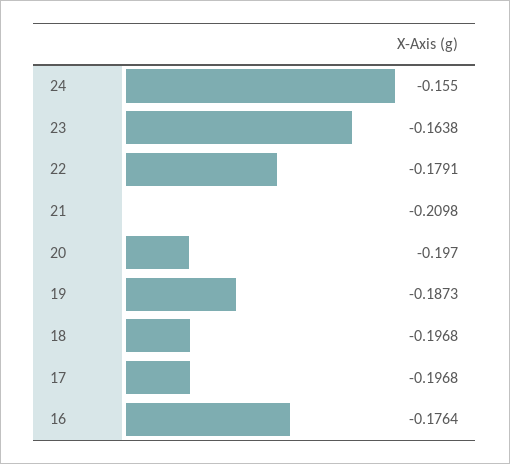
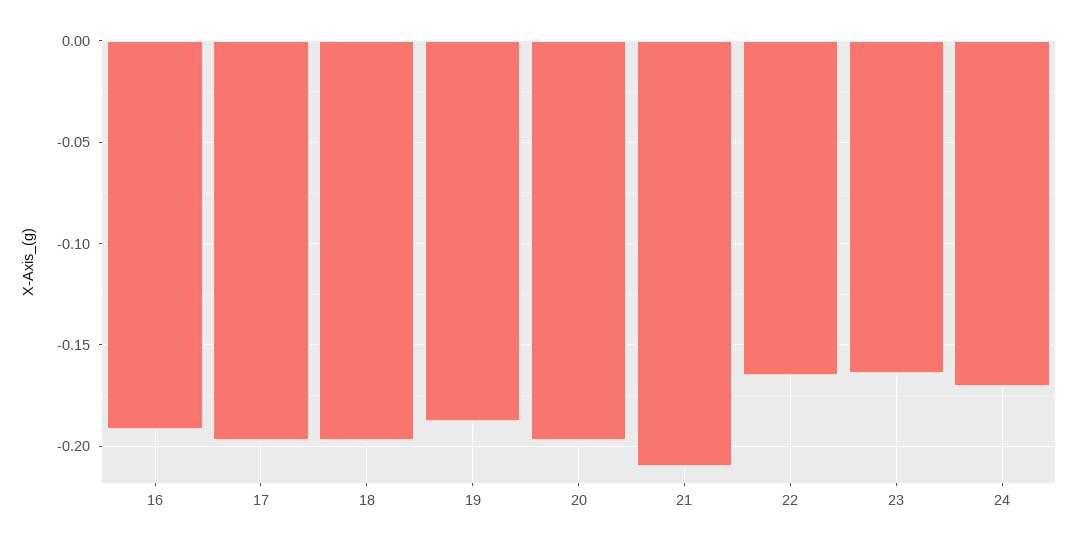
  {
-   "24": -0.155,
+   "24": -0.17,
    "23": -0.1638,
-   "22": -0.1791,
+   "22": -0.165,
    "21": -0.2098,
    "20": -0.197,
    "19": -0.1873,
    "18": -0.1968,
    "17": -0.1968,
-   "16": -0.1764
+   "16": -0.19
  }

